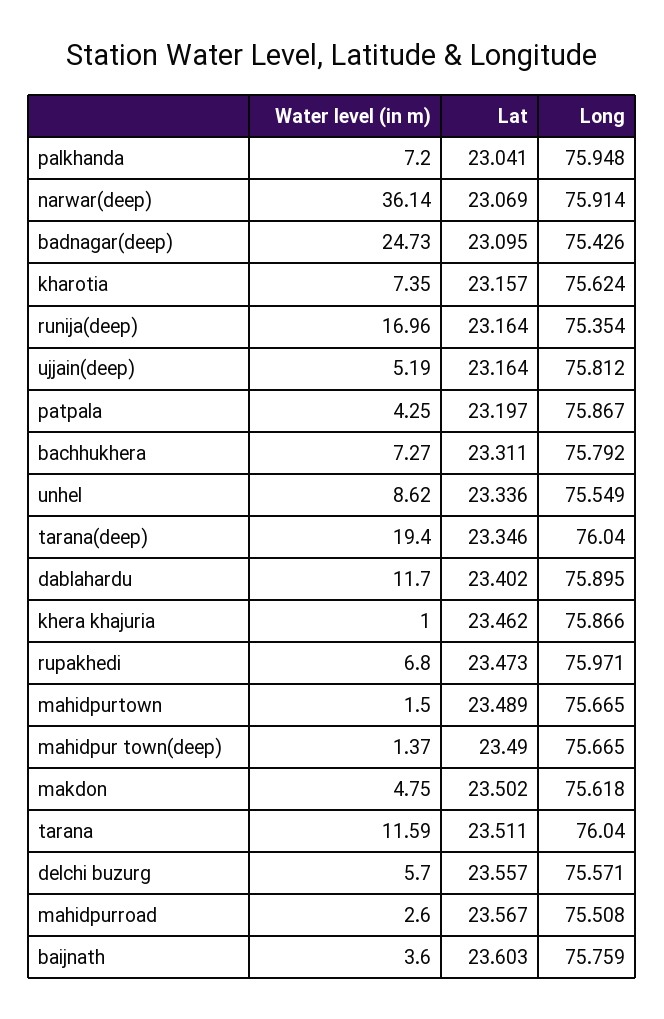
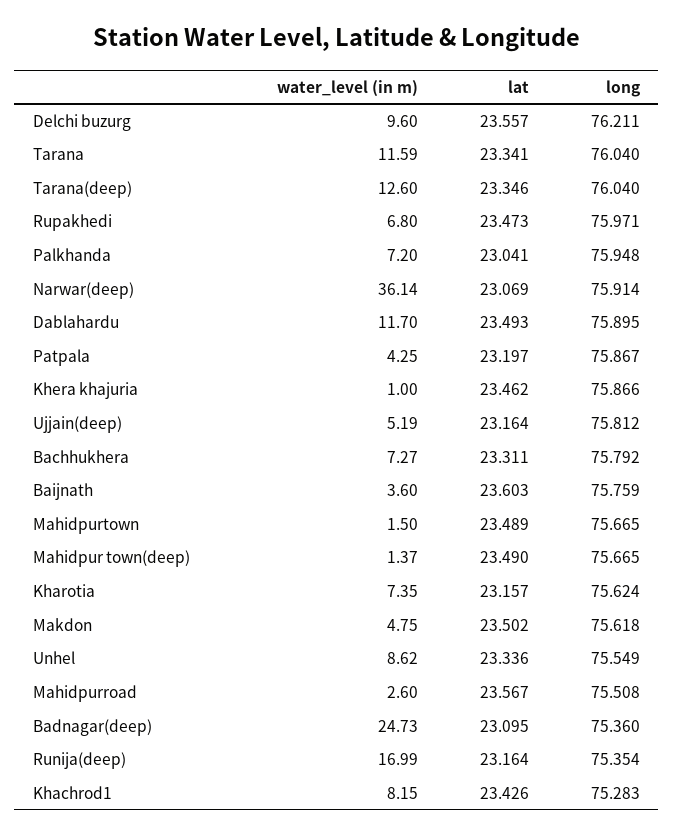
  {
    "Water level (in m)": {
      "palkhanda": 7.2,
      "narwar(deep)": 36.14,
      "badnagar(deep)": 24.73,
      "kharotia": 7.35,
-     "runija(deep)": 16.96,
+     "runija(deep)": 16.99,
      "ujjain(deep)": 5.19,
      "patpala": 4.25,
      "bachhukhera": 7.27,
      "unhel": 8.62,
-     "tarana(deep)": 19.4,
+     "tarana(deep)": 12.6,
      "dablahardu": 11.7,
      "khera khajuria": 1,
      "rupakhedi": 6.8,
      "mahidpurtown": 1.5,
      "mahidpur town(deep)": 1.37,
      "makdon": 4.75,
      "tarana": 11.59,
-     "delchi buzurg": 5.7,
+     "delchi buzurg": 9.6,
      "mahidpurroad": 2.6,
-     "baijnath": 3.6
+     "baijnath": 3.6,
+     "Khachrod1": 8.15
    },
    "Lat": {
      "palkhanda": 23.041,
      "narwar(deep)": 23.069,
      "badnagar(deep)": 23.095,
      "kharotia": 23.157,
      "runija(deep)": 23.164,
      "ujjain(deep)": 23.164,
      "patpala": 23.197,
      "bachhukhera": 23.311,
      "unhel": 23.336,
      "tarana(deep)": 23.346,
-     "dablahardu": 23.402,
+     "dablahardu": 23.493,
      "khera khajuria": 23.462,
      "rupakhedi": 23.473,
      "mahidpurtown": 23.489,
      "mahidpur town(deep)": 23.49,
      "makdon": 23.502,
-     "tarana": 23.511,
+     "tarana": 23.341,
      "delchi buzurg": 23.557,
      "mahidpurroad": 23.567,
-     "baijnath": 23.603
+     "baijnath": 23.603,
+     "Khachrod1": 23.426
    },
    "Long": {
      "palkhanda": 75.948,
      "narwar(deep)": 75.914,
-     "badnagar(deep)": 75.426,
+     "badnagar(deep)": 75.36,
      "kharotia": 75.624,
      "runija(deep)": 75.354,
      "ujjain(deep)": 75.812,
      "patpala": 75.867,
      "bachhukhera": 75.792,
      "unhel": 75.549,
      "tarana(deep)": 76.04,
      "dablahardu": 75.895,
      "khera khajuria": 75.866,
      "rupakhedi": 75.971,
      "mahidpurtown": 75.665,
      "mahidpur town(deep)": 75.665,
      "makdon": 75.618,
      "tarana": 76.04,
-     "delchi buzurg": 75.571,
+     "delchi buzurg": 76.211,
      "mahidpurroad": 75.508,
-     "baijnath": 75.759
+     "baijnath": 75.759,
+     "Khachrod1": 75.283
    }
  }

